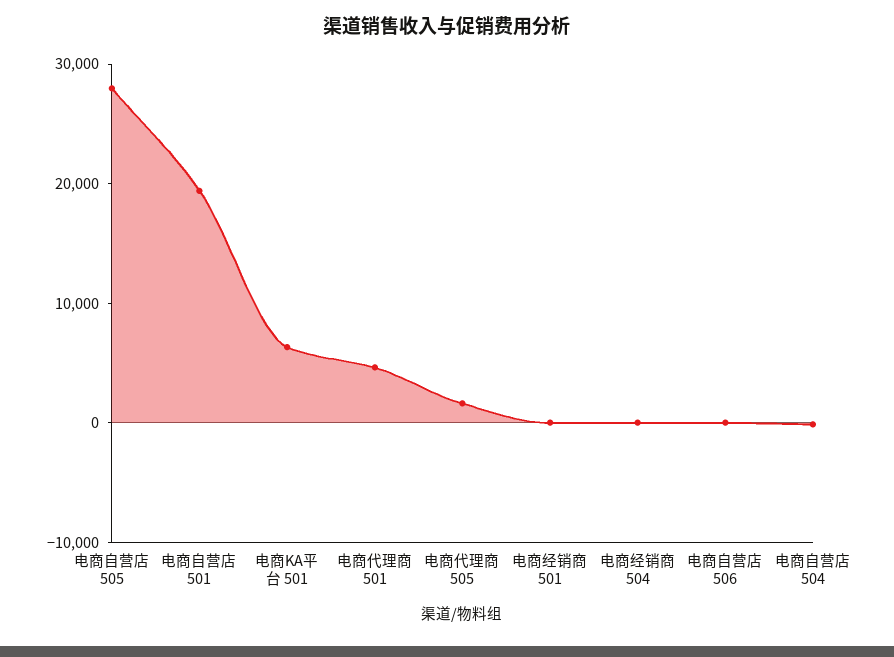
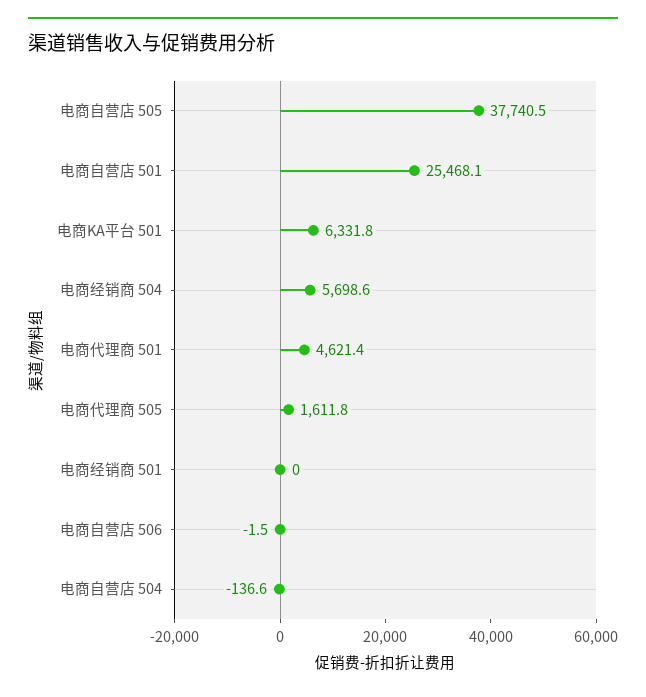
  {
-   "电商自营店 505": 28000,
+   "电商自营店 505": 37740.5,
-   "电商自营店 501": 20000,
+   "电商自营店 501": 25468.1,
    "电商KA平台 501": 6331.8,
    "电商代理商 501": 4621.4,
    "电商代理商 505": 1611.8,
    "电商经销商 501": 0,
-   "电商经销商 504": 0,
+   "电商经销商 504": 5698.6,
    "电商自营店 506": -1.5,
    "电商自营店 504": -136.6
  }

